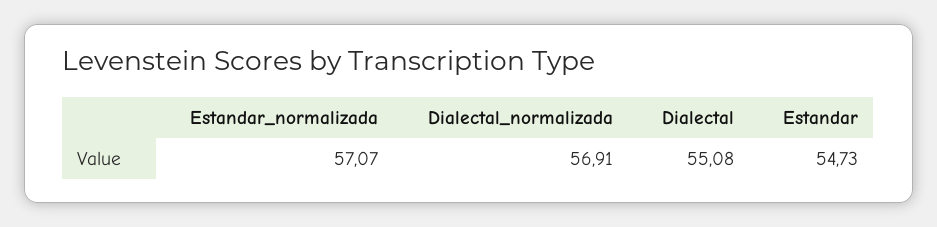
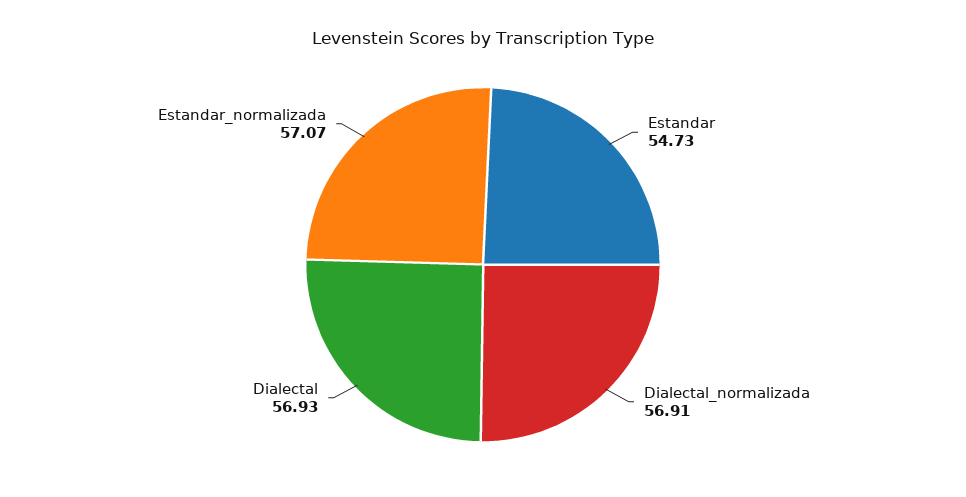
  {
    "Estandar_normalizada": 57.07,
    "Dialectal_normalizada": 56.91,
-   "Dialectal": 55.08,
+   "Dialectal": 56.93,
    "Estandar": 54.73
  }

